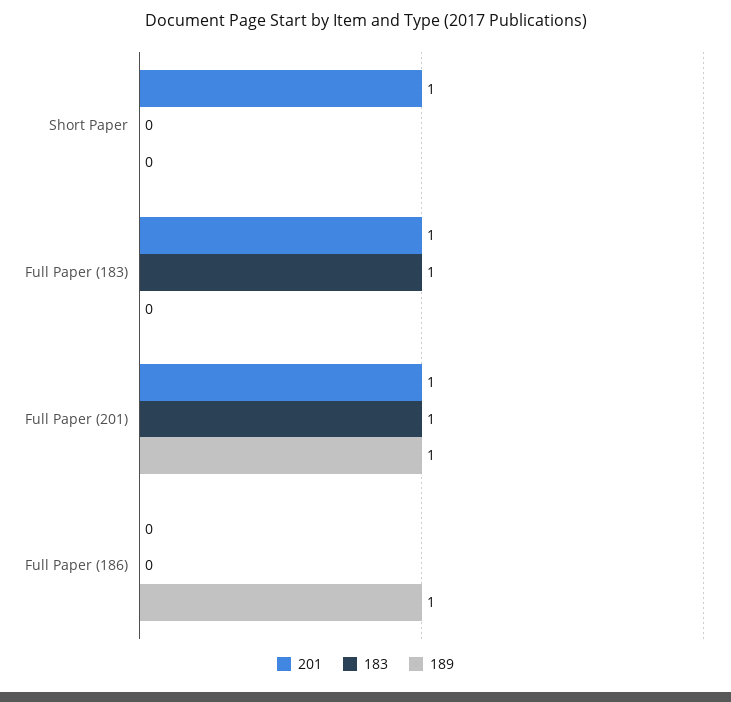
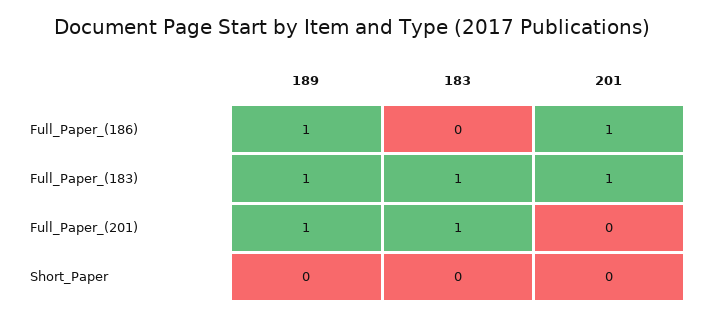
  {
    "201": {
-     "Short Paper": 1,
+     "Short Paper": 0,
      "Full Paper (183)": 1,
-     "Full Paper (201)": 1,
+     "Full Paper (201)": 0,
-     "Full Paper (186)": 0
+     "Full Paper (186)": 1
    },
    "183": {
      "Short Paper": 0,
      "Full Paper (183)": 1,
      "Full Paper (201)": 1,
      "Full Paper (186)": 0
    },
    "189": {
      "Short Paper": 0,
-     "Full Paper (183)": 0,
+     "Full Paper (183)": 1,
      "Full Paper (201)": 1,
      "Full Paper (186)": 1
    }
  }

